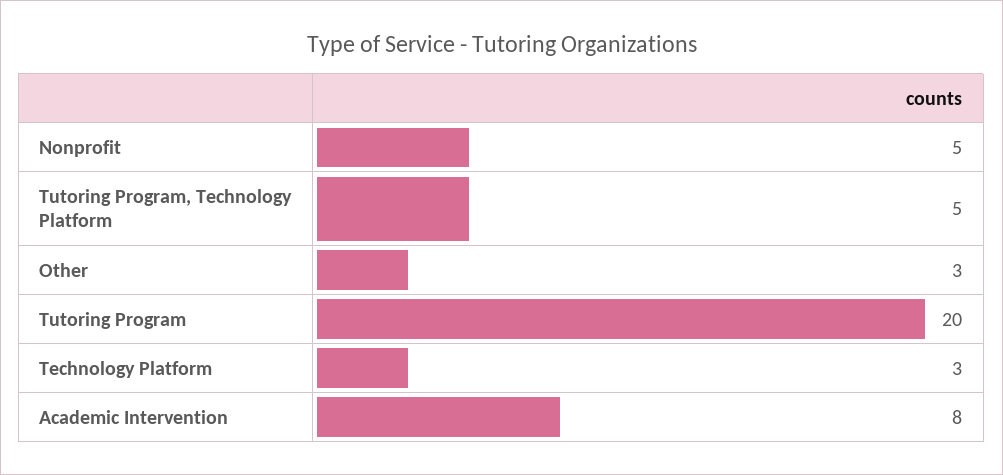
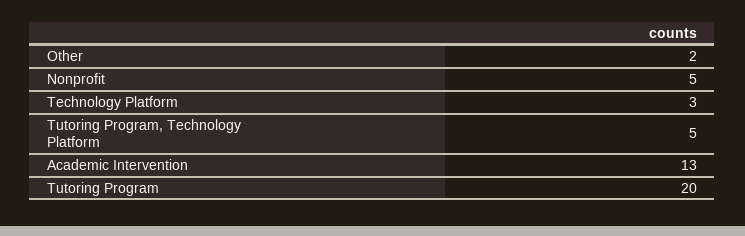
  {
    "Nonprofit": 5,
    "Tutoring Program, Technology Platform": 5,
-   "Other": 3,
+   "Other": 2,
    "Tutoring Program": 20,
    "Technology Platform": 3,
-   "Academic Intervention": 8
+   "Academic Intervention": 13
  }

